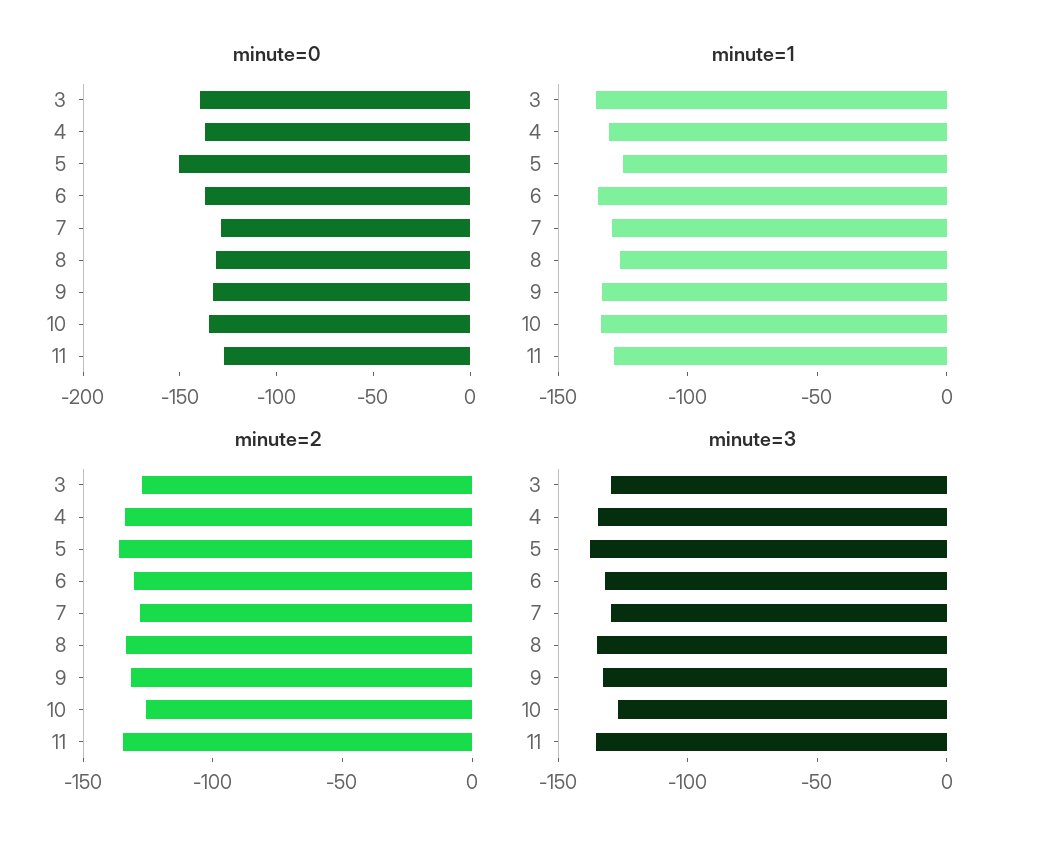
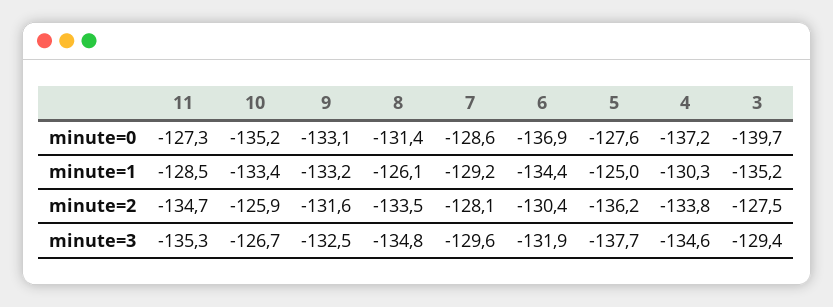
  {
    "minute=0": {
      "3": -139.7,
      "4": -137.2,
-     "5": -150,
+     "5": -127.6,
      "6": -136.9,
      "7": -128.6,
      "8": -131.4,
      "9": -133.1,
      "10": -135.2,
      "11": -127.3
    },
    "minute=1": {
      "3": -135.2,
      "4": -130.3,
      "5": -125,
      "6": -134.4,
      "7": -129.2,
      "8": -126.1,
      "9": -133.2,
      "10": -133.4,
      "11": -128.5
    },
    "minute=2": {
      "3": -127.5,
      "4": -133.8,
      "5": -136.2,
      "6": -130.4,
      "7": -128.1,
      "8": -133.5,
      "9": -131.6,
      "10": -125.9,
      "11": -134.7
    },
    "minute=3": {
      "3": -129.4,
      "4": -134.6,
      "5": -137.7,
      "6": -131.9,
      "7": -129.6,
      "8": -134.8,
      "9": -132.5,
      "10": -126.7,
      "11": -135.3
    }
  }

